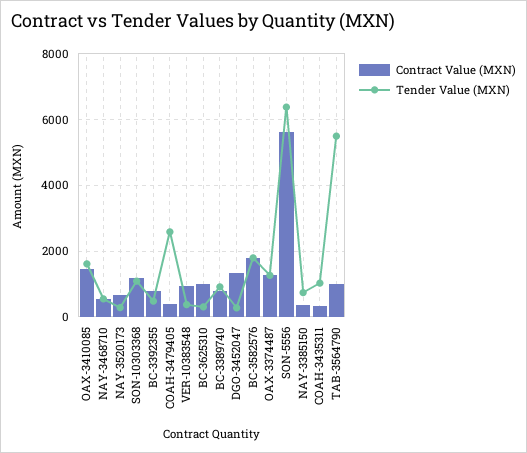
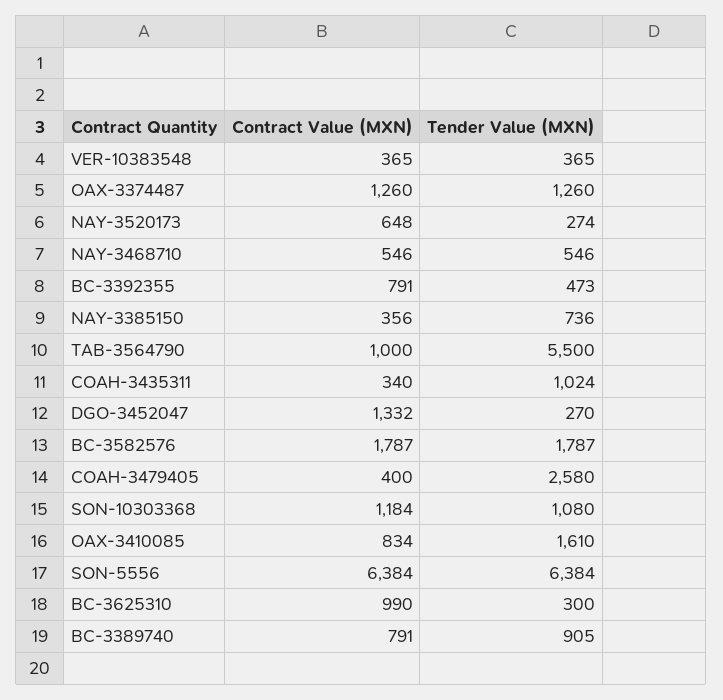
  {
    "Contract Value (MXN)": {
-     "OAX-3410085": 1400,
+     "OAX-3410085": 834,
      "NAY-3468710": 546,
      "NAY-3520173": 648,
      "SON-10303368": 1184,
      "BC-3392355": 791,
      "COAH-3479405": 400,
-     "VER-10383548": 1000,
+     "VER-10383548": 365,
      "BC-3625310": 990,
      "BC-3389740": 791,
      "DGO-3452047": 1332,
      "BC-3582576": 1787,
      "OAX-3374487": 1260,
-     "SON-5556": 5600,
+     "SON-5556": 6384,
      "NAY-3385150": 356,
      "COAH-3435311": 340,
      "TAB-3564790": 1000
    },
    "Tender Value (MXN)": {
      "OAX-3410085": 1610,
      "NAY-3468710": 546,
      "NAY-3520173": 274,
      "SON-10303368": 1080,
      "BC-3392355": 473,
      "COAH-3479405": 2580,
      "VER-10383548": 365,
      "BC-3625310": 300,
      "BC-3389740": 905,
      "DGO-3452047": 270,
      "BC-3582576": 1787,
      "OAX-3374487": 1260,
      "SON-5556": 6384,
      "NAY-3385150": 736,
      "COAH-3435311": 1024,
      "TAB-3564790": 5500
    }
  }

